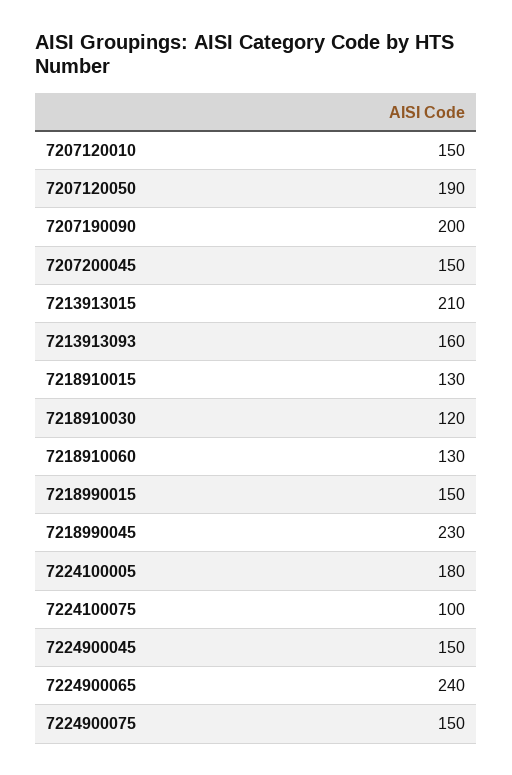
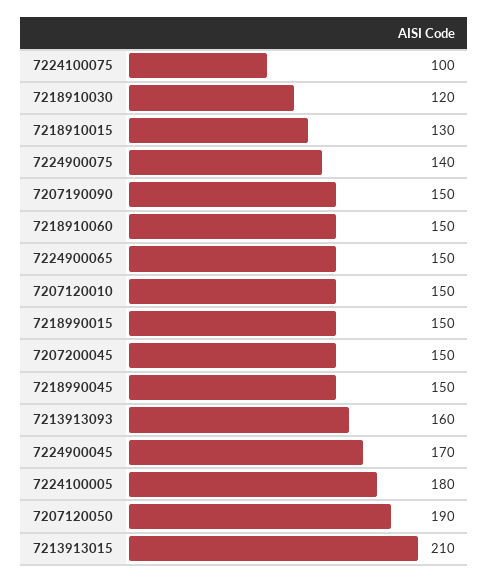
  {
    "7207120010": 150,
    "7207120050": 190,
-   "7207190090": 200,
+   "7207190090": 150,
    "7207200045": 150,
    "7213913015": 210,
    "7213913093": 160,
    "7218910015": 130,
    "7218910030": 120,
-   "7218910060": 130,
+   "7218910060": 150,
    "7218990015": 150,
-   "7218990045": 230,
+   "7218990045": 150,
    "7224100005": 180,
    "7224100075": 100,
-   "7224900045": 150,
+   "7224900045": 170,
-   "7224900065": 240,
+   "7224900065": 150,
-   "7224900075": 150
+   "7224900075": 140
  }

